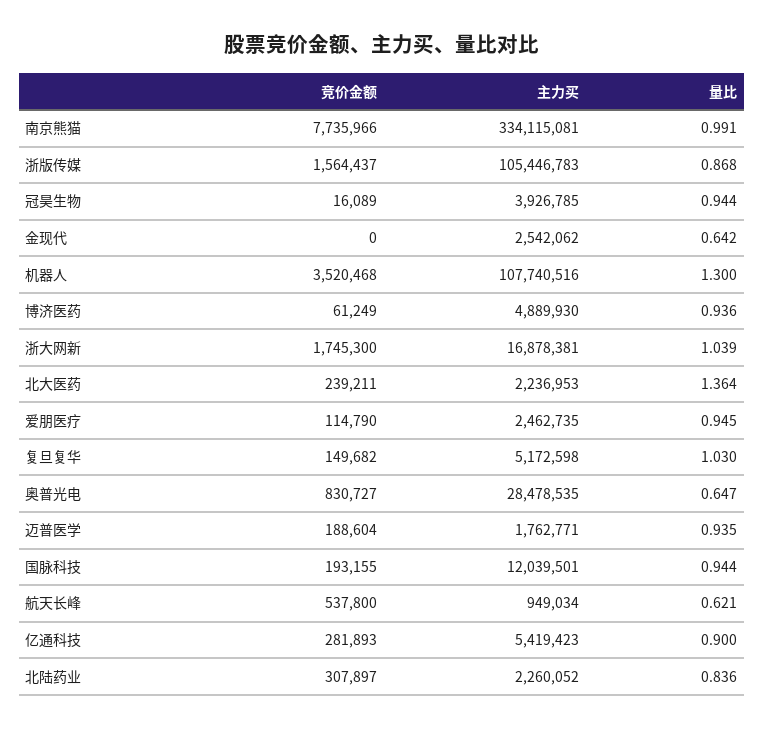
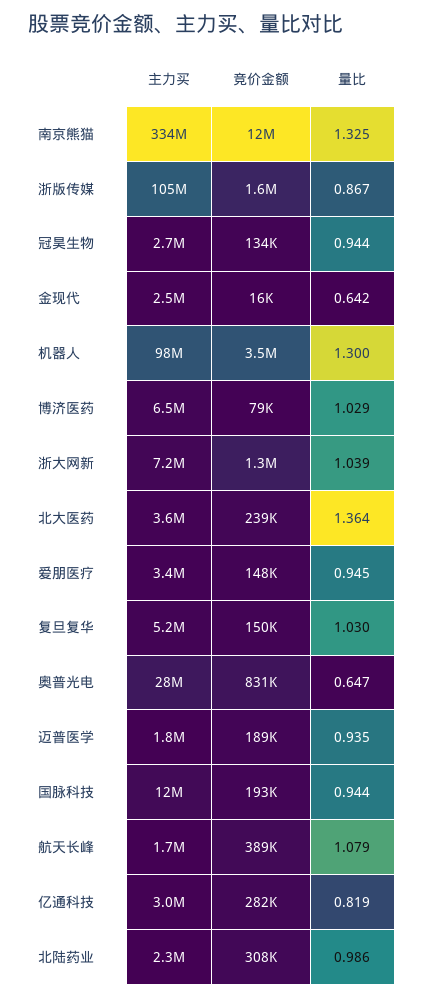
  {
    "竞价金额": {
-     "南京熊猫": 7735966,
+     "南京熊猫": 12000000,
      "浙版传媒": 1564437,
-     "冠昊生物": 16089,
+     "冠昊生物": 134000,
-     "金现代": 0,
+     "金现代": 16000,
      "机器人": 3520468,
-     "博济医药": 61249,
+     "博济医药": 79000,
-     "浙大网新": 1745300,
+     "浙大网新": 1300000,
      "北大医药": 239211,
-     "爱朋医疗": 114790,
+     "爱朋医疗": 148000,
      "复旦复华": 149682,
      "奥普光电": 830727,
      "迈普医学": 188604,
      "国脉科技": 193155,
-     "航天长峰": 537800,
+     "航天长峰": 389000,
      "亿通科技": 281893,
      "北陆药业": 307897
    },
    "主力买": {
      "南京熊猫": 334115081,
      "浙版传媒": 105446783,
-     "冠昊生物": 3926785,
+     "冠昊生物": 2700000,
      "金现代": 2542062,
-     "机器人": 107740516,
+     "机器人": 98000000,
-     "博济医药": 4889930,
+     "博济医药": 6500000,
-     "浙大网新": 16878381,
+     "浙大网新": 7200000,
-     "北大医药": 2236953,
+     "北大医药": 3600000,
-     "爱朋医疗": 2462735,
+     "爱朋医疗": 3400000,
      "复旦复华": 5172598,
      "奥普光电": 28478535,
      "迈普医学": 1762771,
      "国脉科技": 12039501,
-     "航天长峰": 949034,
+     "航天长峰": 1700000,
-     "亿通科技": 5419423,
+     "亿通科技": 3000000,
      "北陆药业": 2260052
    },
    "量比": {
-     "南京熊猫": 0.991,
+     "南京熊猫": 1.325,
-     "浙版传媒": 0.868,
+     "浙版传媒": 0.867,
      "冠昊生物": 0.944,
      "金现代": 0.642,
      "机器人": 1.3,
-     "博济医药": 0.936,
+     "博济医药": 1.029,
      "浙大网新": 1.039,
      "北大医药": 1.364,
      "爱朋医疗": 0.945,
      "复旦复华": 1.03,
      "奥普光电": 0.647,
      "迈普医学": 0.935,
      "国脉科技": 0.944,
-     "航天长峰": 0.621,
+     "航天长峰": 1.079,
-     "亿通科技": 0.9,
+     "亿通科技": 0.819,
-     "北陆药业": 0.836
+     "北陆药业": 0.986
    }
  }

